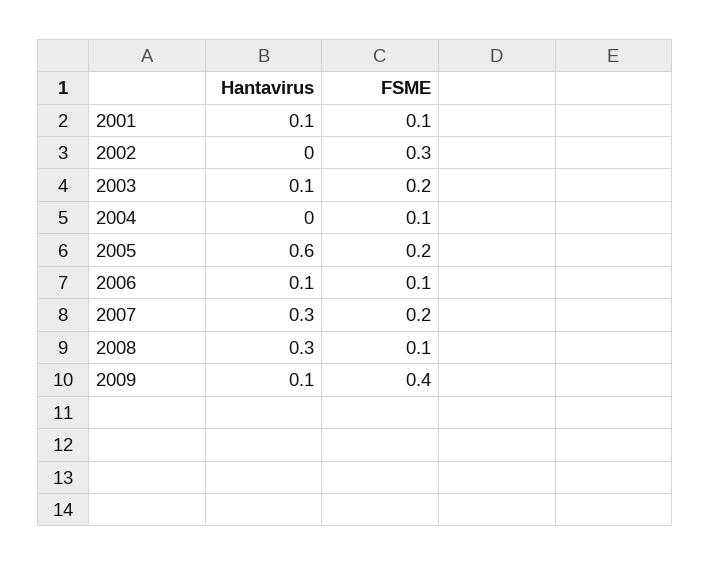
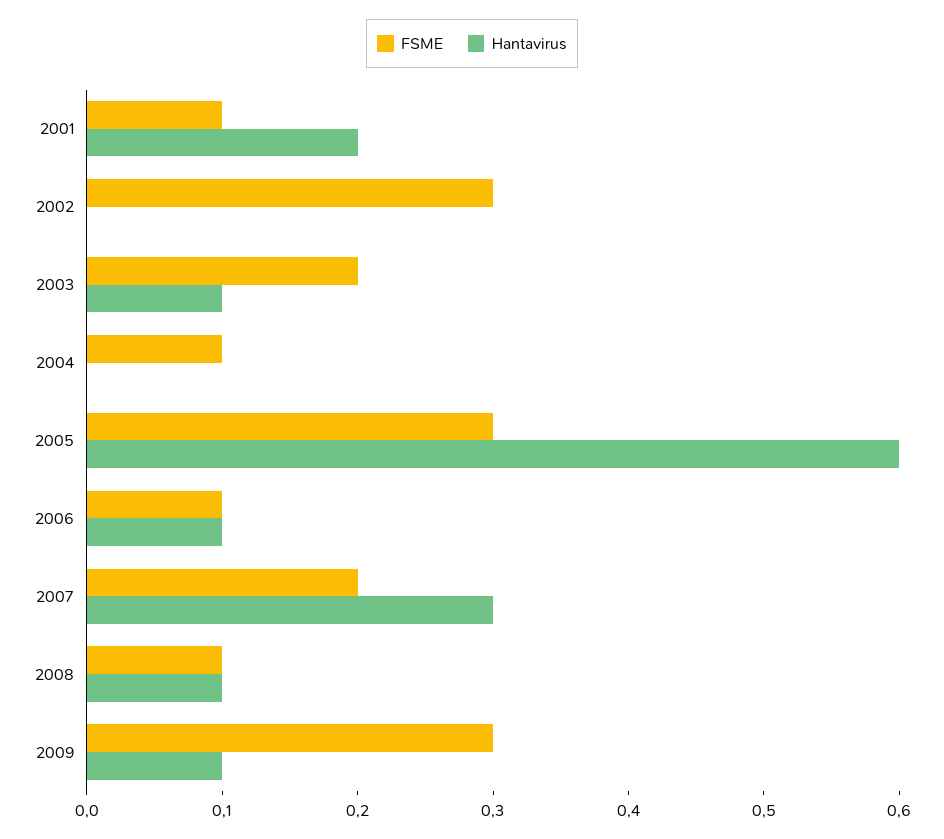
  {
    "Hantavirus": {
-     "2001": 0.1,
+     "2001": 0.2,
      "2002": 0,
      "2003": 0.1,
      "2004": 0,
      "2005": 0.6,
      "2006": 0.1,
      "2007": 0.3,
-     "2008": 0.3,
+     "2008": 0.1,
      "2009": 0.1
    },
    "FSME": {
      "2001": 0.1,
      "2002": 0.3,
      "2003": 0.2,
      "2004": 0.1,
-     "2005": 0.2,
+     "2005": 0.3,
      "2006": 0.1,
      "2007": 0.2,
      "2008": 0.1,
-     "2009": 0.4
+     "2009": 0.3
    }
  }

